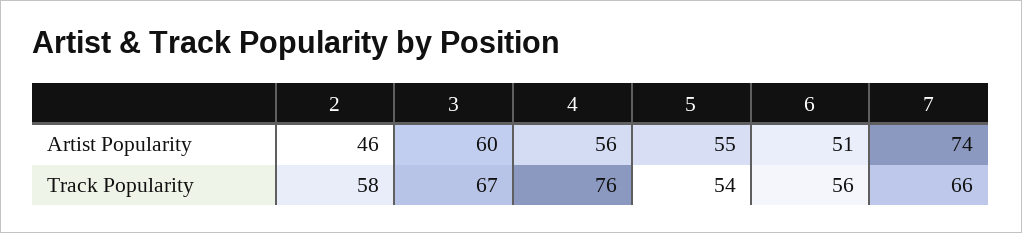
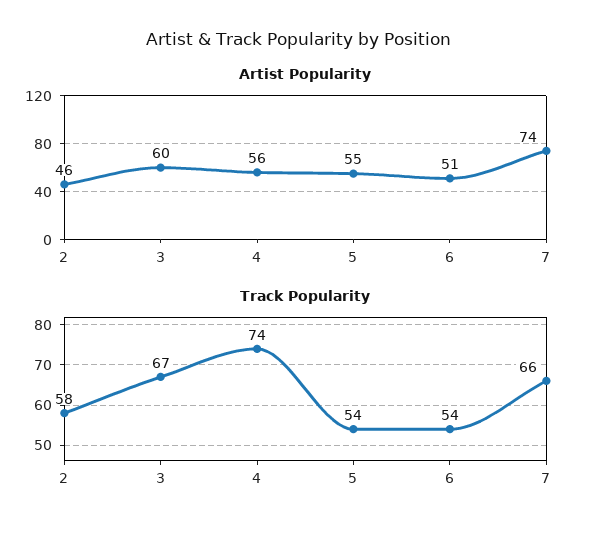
  {
    "Artist Popularity": {
      "2": 46,
      "3": 60,
      "4": 56,
      "5": 55,
      "6": 51,
      "7": 74
    },
    "Track Popularity": {
      "2": 58,
      "3": 67,
-     "4": 76,
+     "4": 74,
      "5": 54,
-     "6": 56,
+     "6": 54,
      "7": 66
    }
  }

